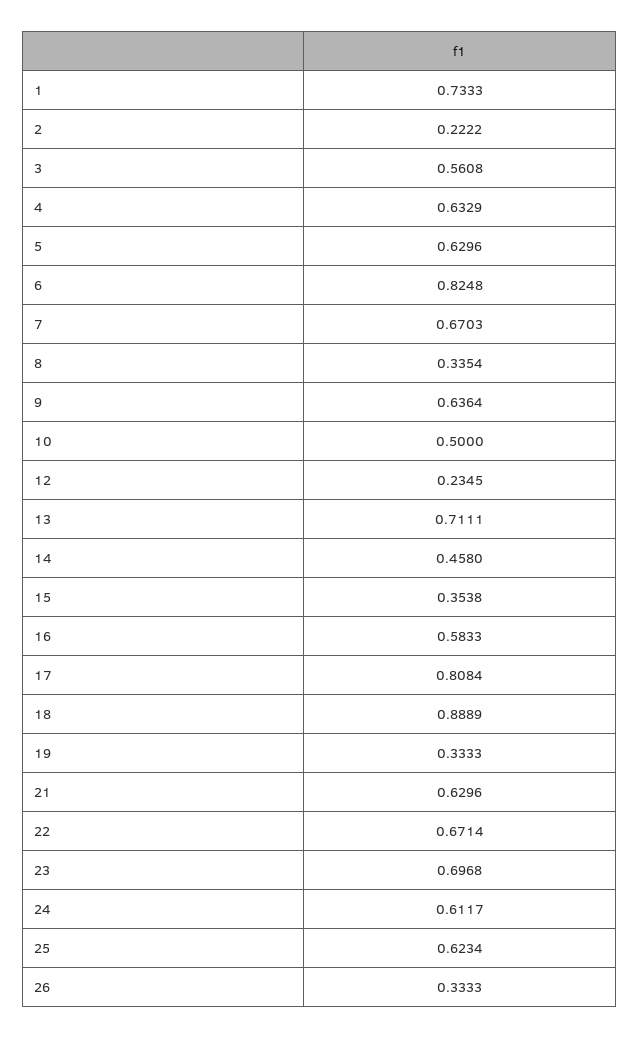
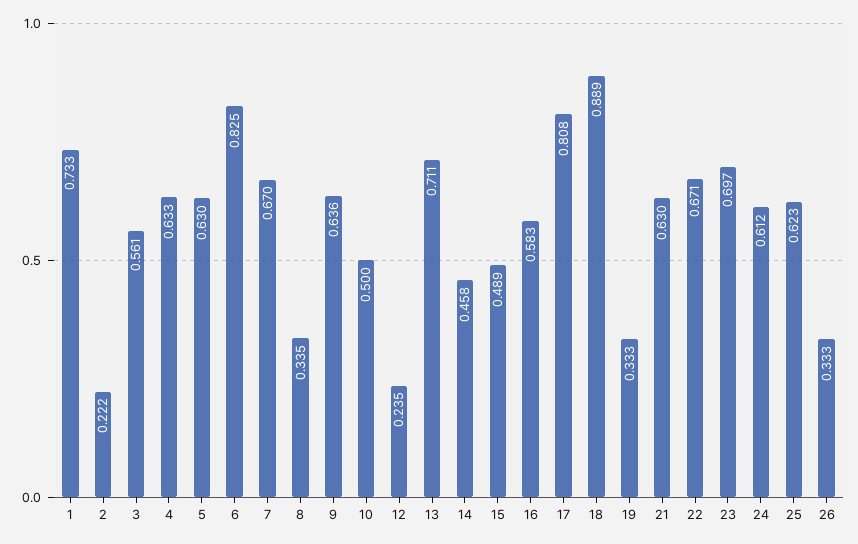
  {
    "1": 0.7333,
    "2": 0.2222,
    "3": 0.5608,
    "4": 0.6329,
    "5": 0.6296,
    "6": 0.8248,
    "7": 0.6703,
    "8": 0.3354,
    "9": 0.6364,
    "10": 0.5,
    "12": 0.2345,
    "13": 0.7111,
    "14": 0.458,
-   "15": 0.3538,
+   "15": 0.489,
    "16": 0.5833,
    "17": 0.8084,
    "18": 0.8889,
    "19": 0.3333,
    "21": 0.6296,
    "22": 0.6714,
    "23": 0.6968,
    "24": 0.6117,
    "25": 0.6234,
    "26": 0.3333
  }

